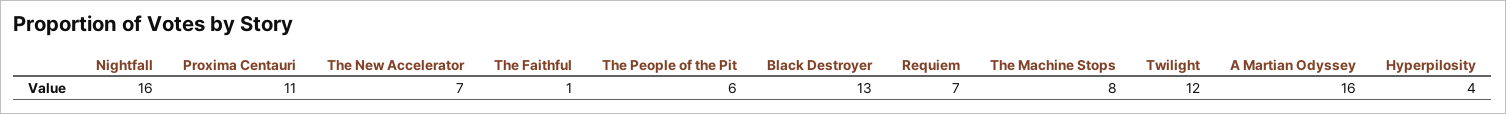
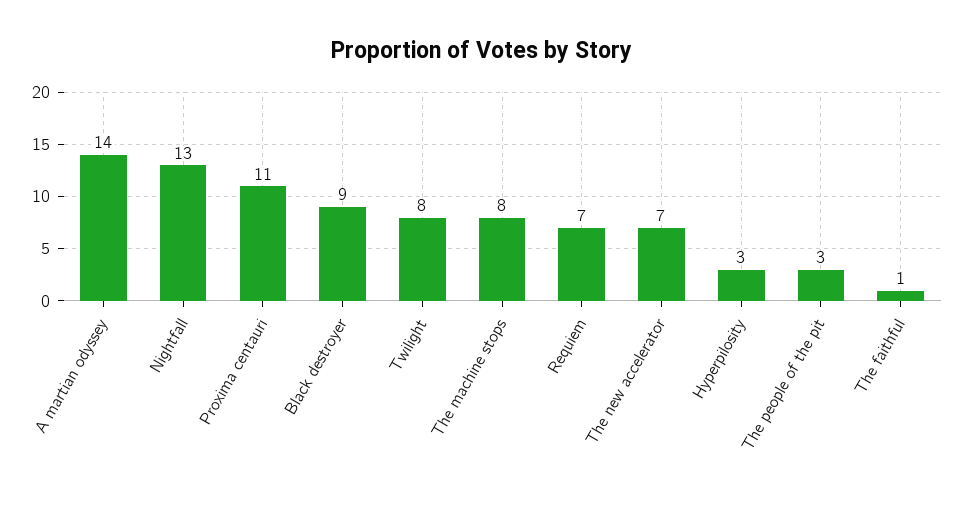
  {
-   "Nightfall": 16,
+   "Nightfall": 13,
    "Proxima Centauri": 11,
    "The New Accelerator": 7,
    "The Faithful": 1,
-   "The People of the Pit": 6,
+   "The People of the Pit": 3,
-   "Black Destroyer": 13,
+   "Black Destroyer": 9,
    "Requiem": 7,
    "The Machine Stops": 8,
-   "Twilight": 12,
+   "Twilight": 8,
-   "A Martian Odyssey": 16,
+   "A Martian Odyssey": 14,
-   "Hyperpilosity": 4
+   "Hyperpilosity": 3
  }

